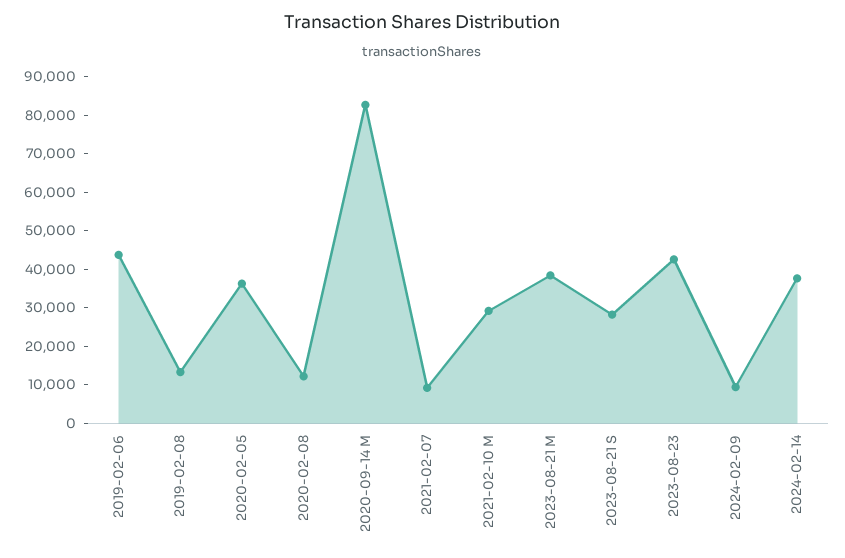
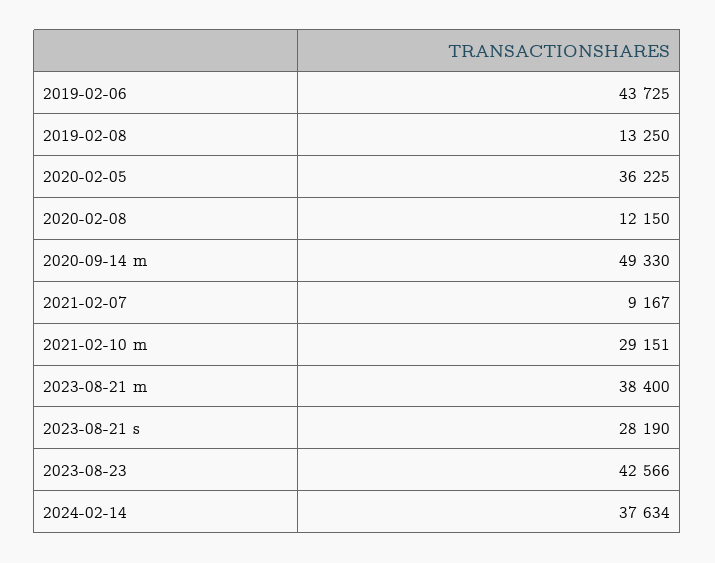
  {
    "2019-02-06": 43725,
    "2019-02-08": 13250,
    "2020-02-05": 36225,
    "2020-02-08": 12150,
-   "2020-09-14 M": 82500,
+   "2020-09-14 M": 49330,
    "2021-02-07": 9167,
    "2021-02-10 M": 29151,
    "2023-08-21 M": 38400,
    "2023-08-21 S": 28190,
    "2023-08-23": 42566,
-   "2024-02-09": 10000,
    "2024-02-14": 37634
  }

